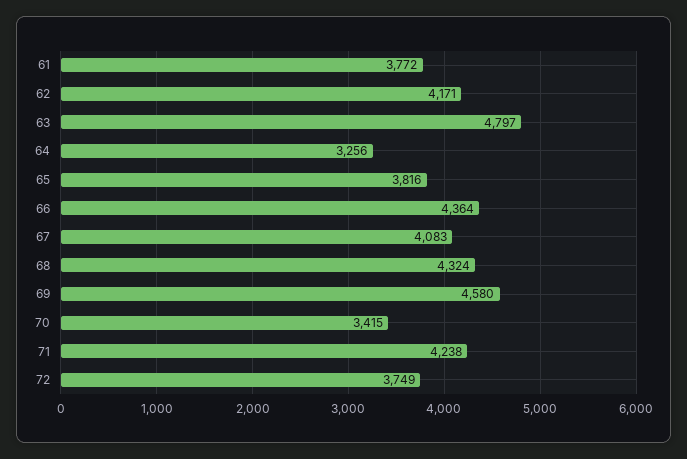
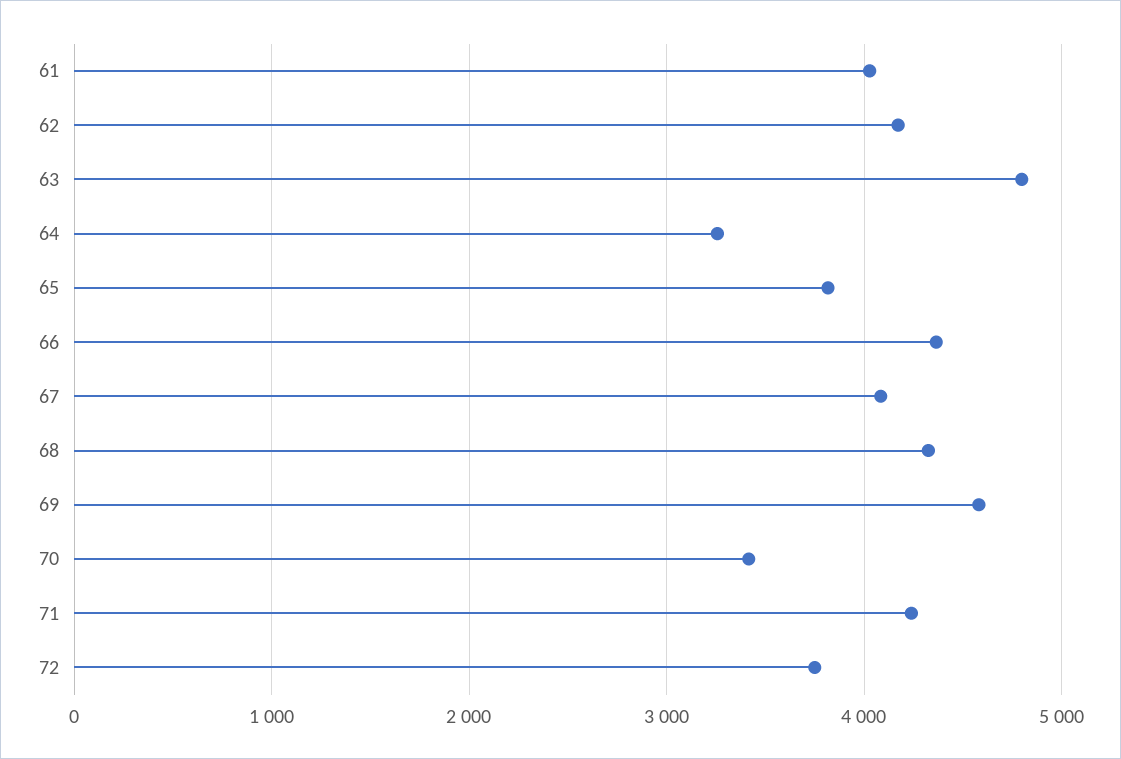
  {
-   "61": 3772,
+   "61": 4000,
    "62": 4171,
    "63": 4797,
    "64": 3256,
    "65": 3816,
    "66": 4364,
    "67": 4083,
    "68": 4324,
    "69": 4580,
    "70": 3415,
    "71": 4238,
    "72": 3749
  }

